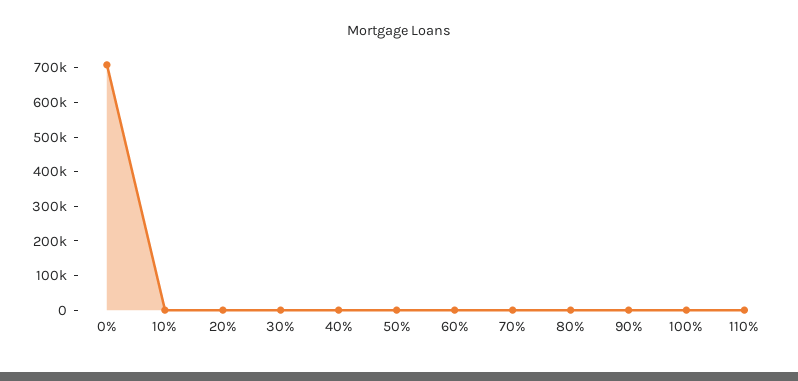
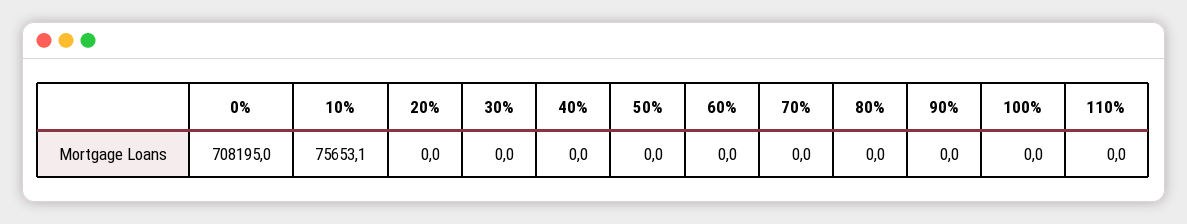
  {
    "0%": 708195,
-   "10%": 0,
+   "10%": 75653.1,
    "20%": 0,
    "30%": 0,
    "40%": 0,
    "50%": 0,
    "60%": 0,
    "70%": 0,
    "80%": 0,
    "90%": 0,
    "100%": 0,
    "110%": 0
  }

